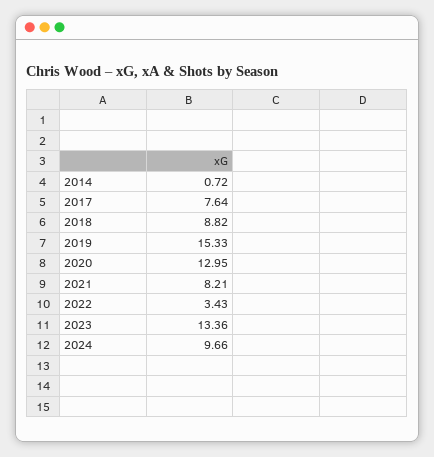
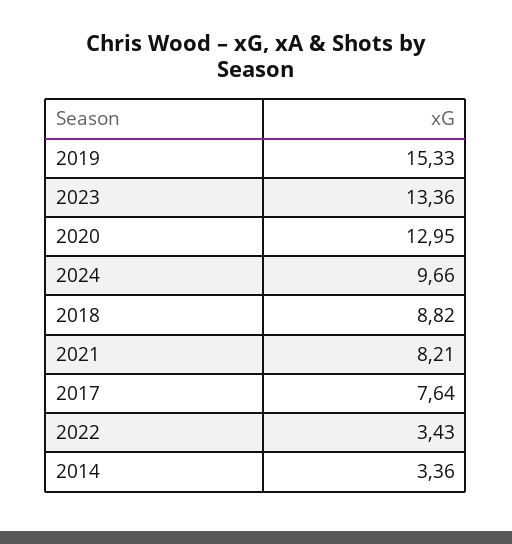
  {
-   "2014": 0.72,
+   "2014": 3.36,
    "2017": 7.64,
    "2018": 8.82,
    "2019": 15.33,
    "2020": 12.95,
    "2021": 8.21,
    "2022": 3.43,
    "2023": 13.36,
    "2024": 9.66
  }

